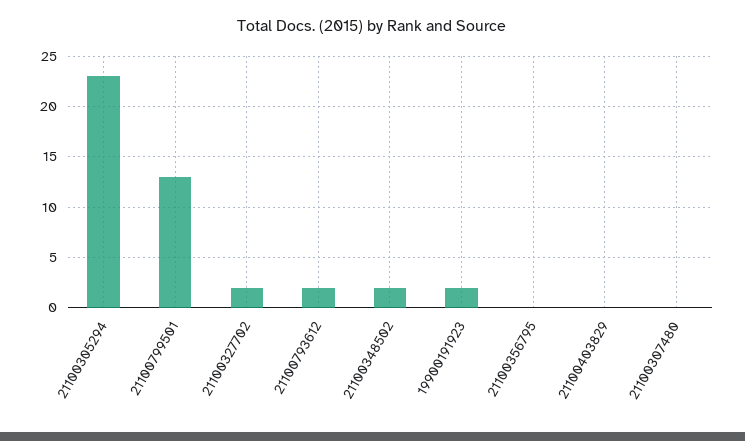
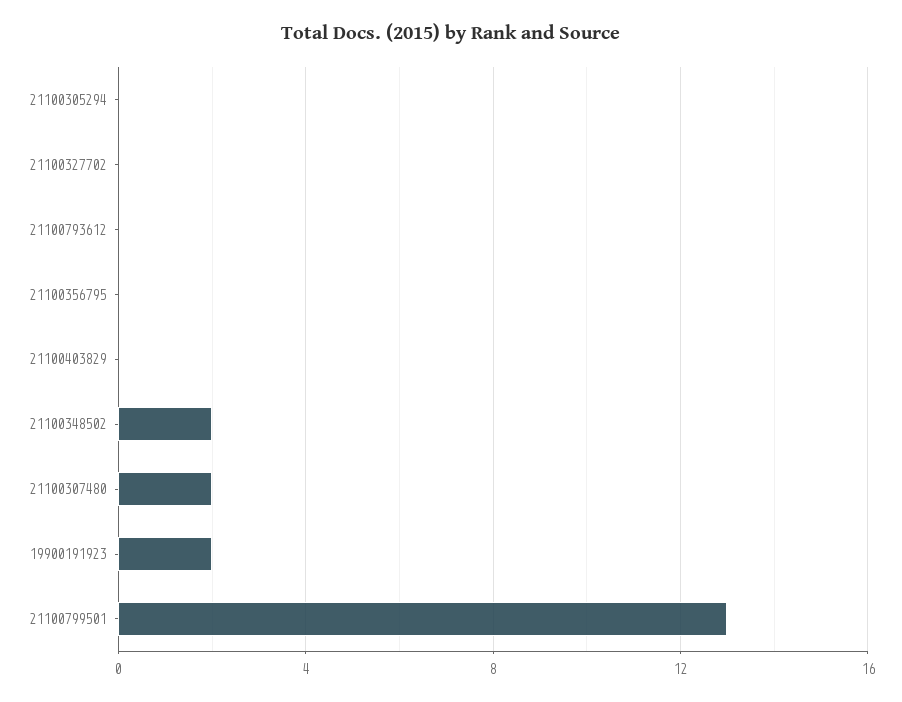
  {
-   "21100305294": 23,
+   "21100305294": 0,
    "21100799501": 13,
-   "21100327702": 2,
+   "21100327702": 0,
-   "21100793612": 2,
+   "21100793612": 0,
    "21100348502": 2,
    "19900191923": 2,
    "21100356795": 0,
    "21100403829": 0,
-   "21100307480": 0
+   "21100307480": 2
  }

